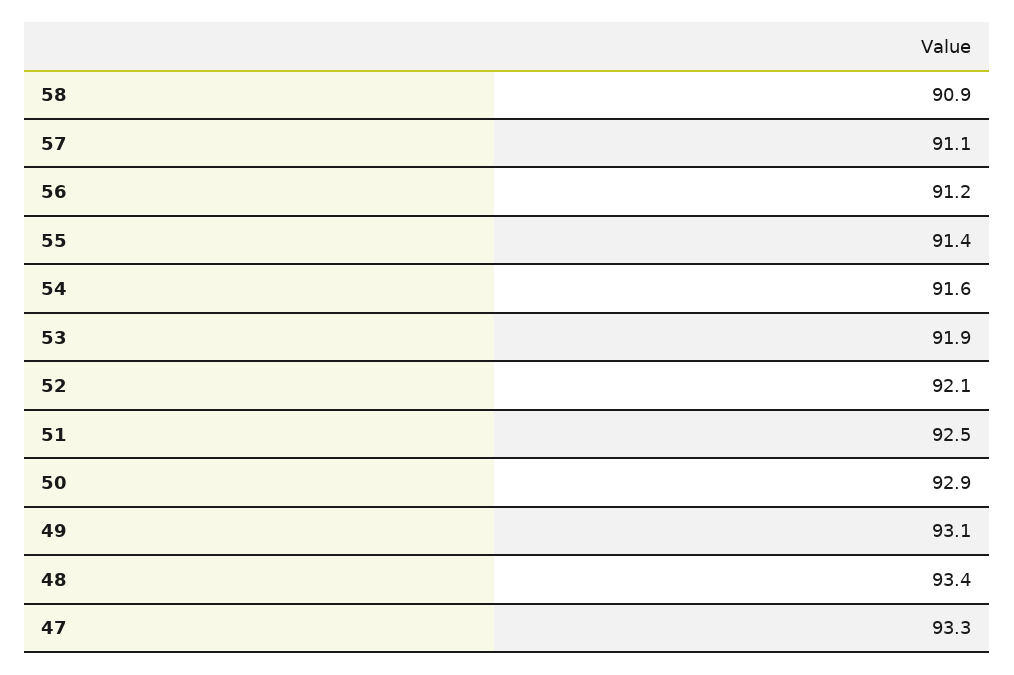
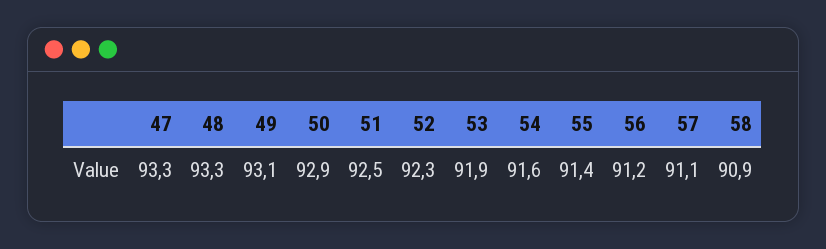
  {
    "58": 90.9,
    "57": 91.1,
    "56": 91.2,
    "55": 91.4,
    "54": 91.6,
    "53": 91.9,
-   "52": 92.1,
+   "52": 92.3,
    "51": 92.5,
    "50": 92.9,
    "49": 93.1,
-   "48": 93.4,
+   "48": 93.3,
    "47": 93.3
  }

